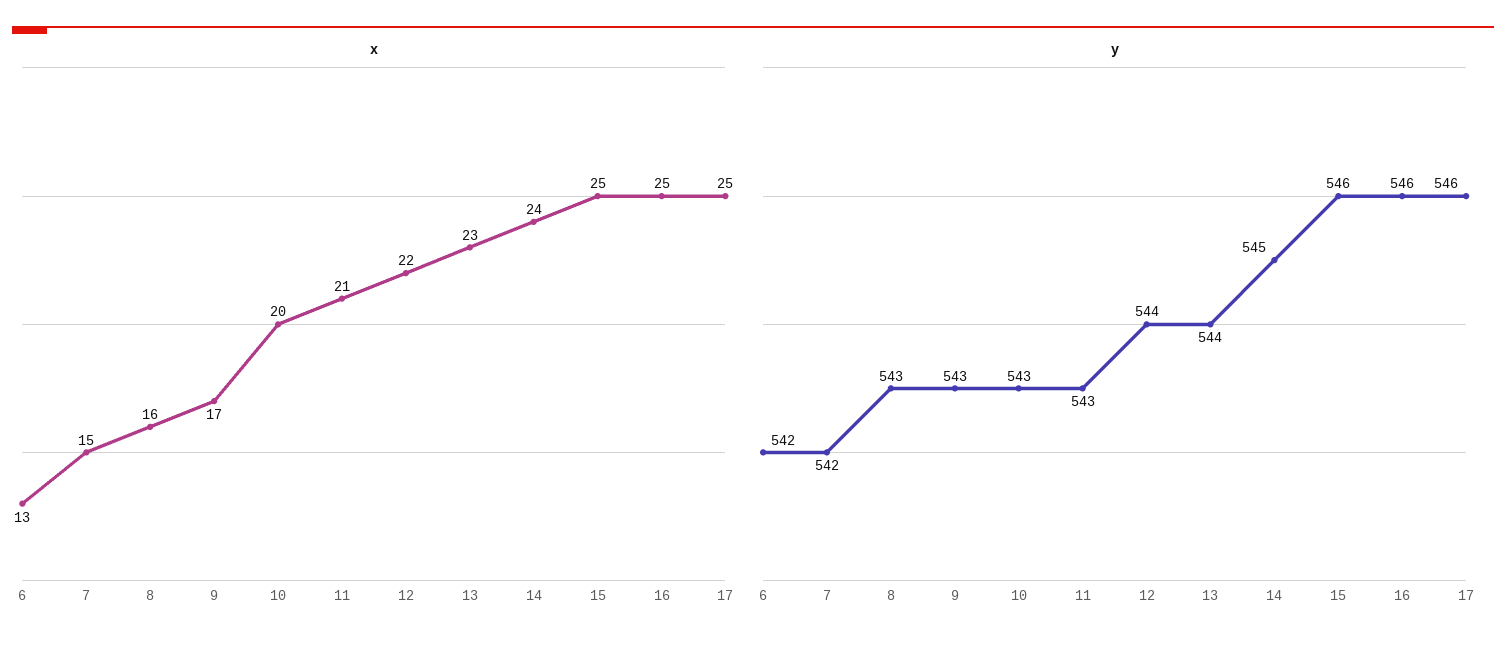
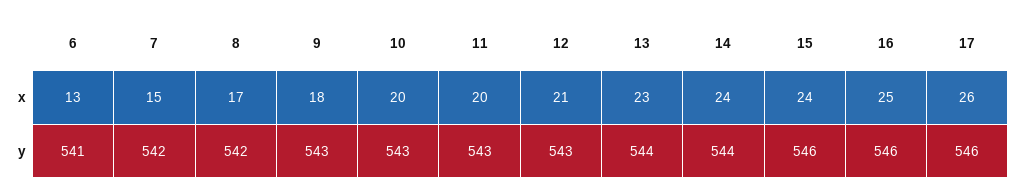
  {
    "x": {
      "6": 13,
      "7": 15,
-     "8": 16,
+     "8": 17,
-     "9": 17,
+     "9": 18,
      "10": 20,
-     "11": 21,
+     "11": 20,
-     "12": 22,
+     "12": 21,
      "13": 23,
      "14": 24,
-     "15": 25,
+     "15": 24,
      "16": 25,
-     "17": 25
+     "17": 26
    },
    "y": {
-     "6": 542,
+     "6": 541,
      "7": 542,
-     "8": 543,
+     "8": 542,
      "9": 543,
      "10": 543,
      "11": 543,
-     "12": 544,
+     "12": 543,
      "13": 544,
-     "14": 545,
+     "14": 544,
      "15": 546,
      "16": 546,
      "17": 546
    }
  }

